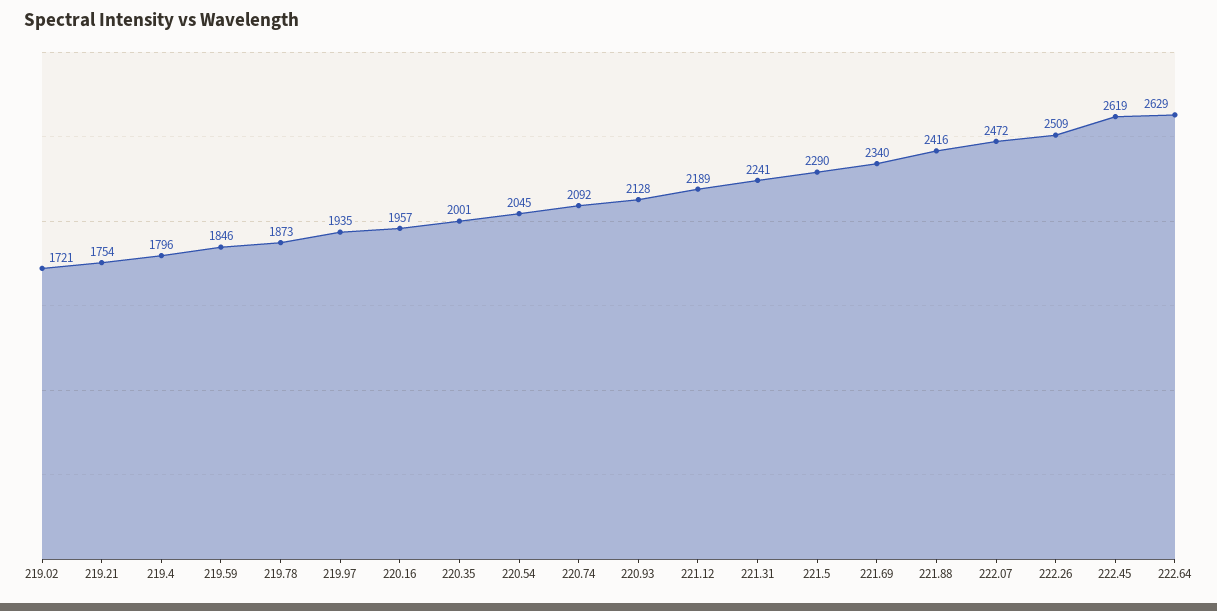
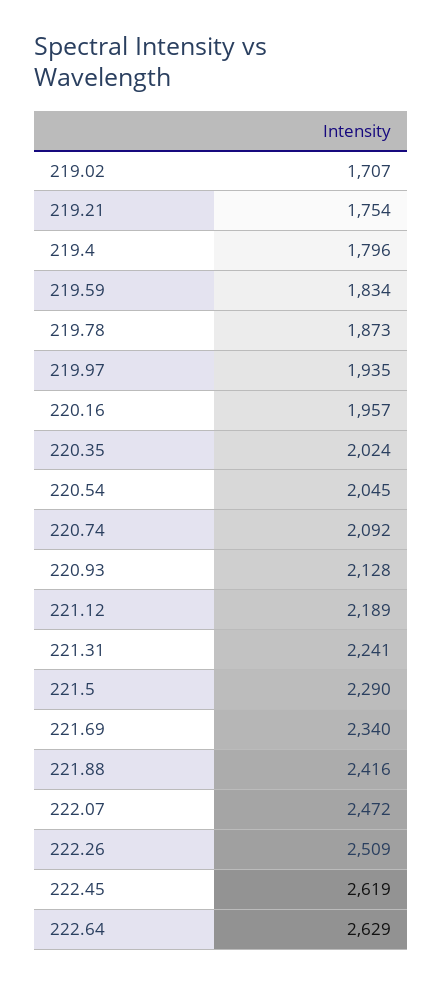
  {
-   "219.02": 1721,
+   "219.02": 1707,
    "219.21": 1754,
    "219.4": 1796,
-   "219.59": 1846,
+   "219.59": 1834,
    "219.78": 1873,
    "219.97": 1935,
    "220.16": 1957,
-   "220.35": 2001,
+   "220.35": 2024,
    "220.54": 2045,
    "220.74": 2092,
    "220.93": 2128,
    "221.12": 2189,
    "221.31": 2241,
    "221.5": 2290,
    "221.69": 2340,
    "221.88": 2416,
    "222.07": 2472,
    "222.26": 2509,
    "222.45": 2619,
    "222.64": 2629
  }

